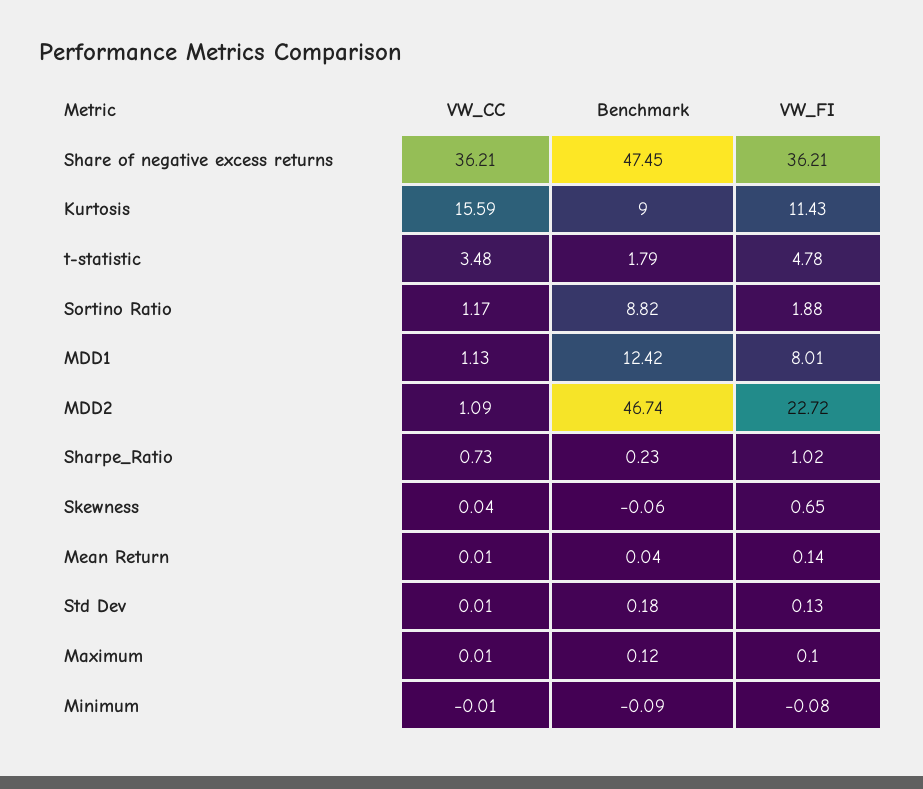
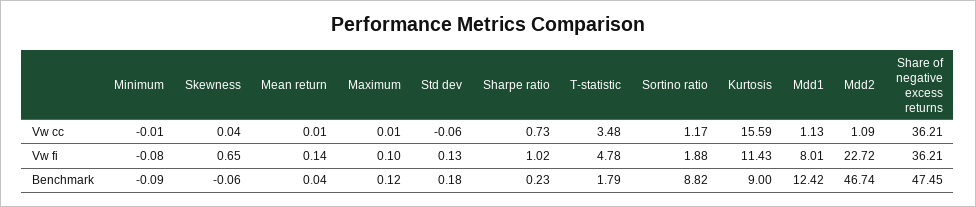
  {
    "VW_CC": {
      "Share of negative excess returns": 36.21,
      "Kurtosis": 15.59,
      "t-statistic": 3.48,
      "Sortino Ratio": 1.17,
      "MDD1": 1.13,
      "MDD2": 1.09,
      "Sharpe_Ratio": 0.73,
      "Skewness": 0.04,
      "Mean Return": 0.01,
-     "Std Dev": 0.01,
+     "Std Dev": -0.06,
      "Maximum": 0.01,
      "Minimum": -0.01
    },
    "Benchmark": {
      "Share of negative excess returns": 47.45,
      "Kurtosis": 9,
      "t-statistic": 1.79,
      "Sortino Ratio": 8.82,
      "MDD1": 12.42,
      "MDD2": 46.74,
      "Sharpe_Ratio": 0.23,
      "Skewness": -0.06,
      "Mean Return": 0.04,
      "Std Dev": 0.18,
      "Maximum": 0.12,
      "Minimum": -0.09
    },
    "VW_FI": {
      "Share of negative excess returns": 36.21,
      "Kurtosis": 11.43,
      "t-statistic": 4.78,
      "Sortino Ratio": 1.88,
      "MDD1": 8.01,
      "MDD2": 22.72,
      "Sharpe_Ratio": 1.02,
      "Skewness": 0.65,
      "Mean Return": 0.14,
      "Std Dev": 0.13,
      "Maximum": 0.1,
      "Minimum": -0.08
    }
  }

